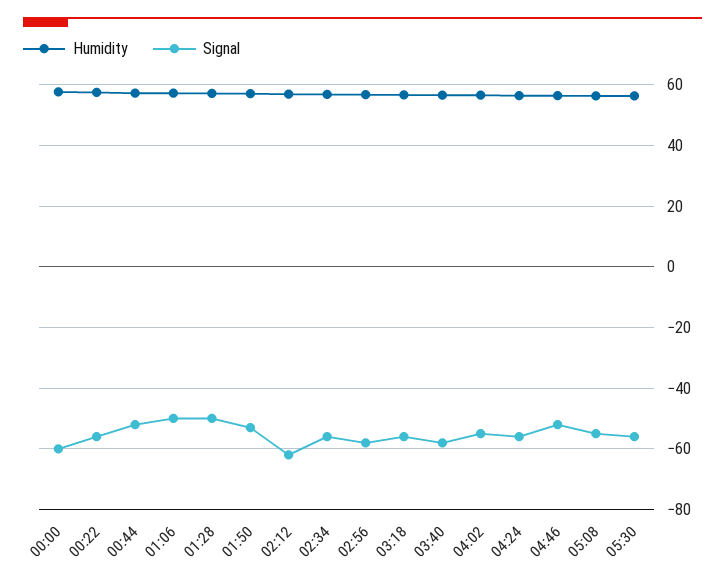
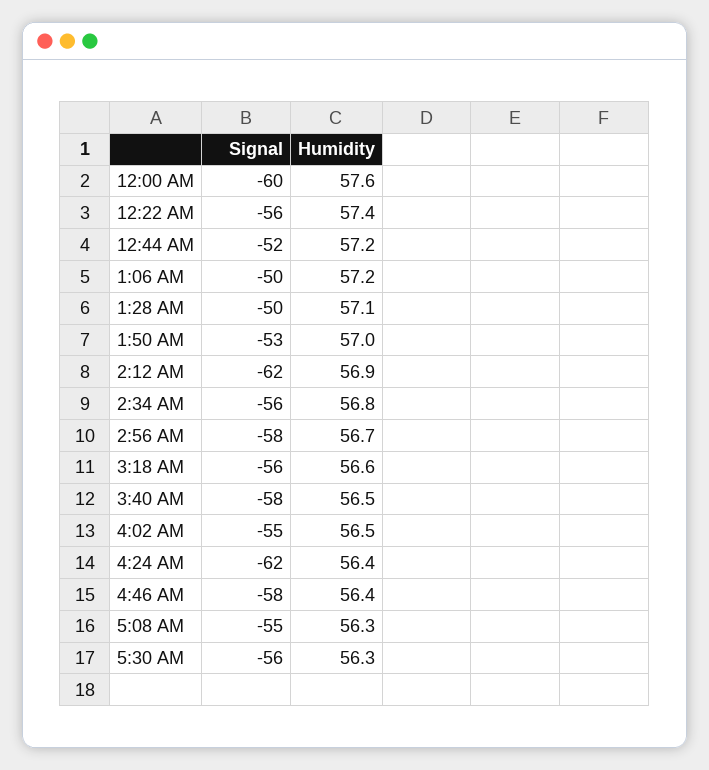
  {
    "Humidity": {
      "00:00": 57.6,
      "00:22": 57.4,
      "00:44": 57.2,
      "01:06": 57.2,
      "01:28": 57.1,
      "01:50": 57,
      "02:12": 56.9,
      "02:34": 56.8,
      "02:56": 56.7,
      "03:18": 56.6,
      "03:40": 56.5,
      "04:02": 56.5,
      "04:24": 56.4,
      "04:46": 56.4,
      "05:08": 56.3,
      "05:30": 56.3
    },
    "Signal": {
      "00:00": -60,
      "00:22": -56,
      "00:44": -52,
      "01:06": -50,
      "01:28": -50,
      "01:50": -53,
      "02:12": -62,
      "02:34": -56,
      "02:56": -58,
      "03:18": -56,
      "03:40": -58,
      "04:02": -55,
-     "04:24": -56,
+     "04:24": -62,
-     "04:46": -52,
+     "04:46": -58,
      "05:08": -55,
      "05:30": -56
    }
  }

